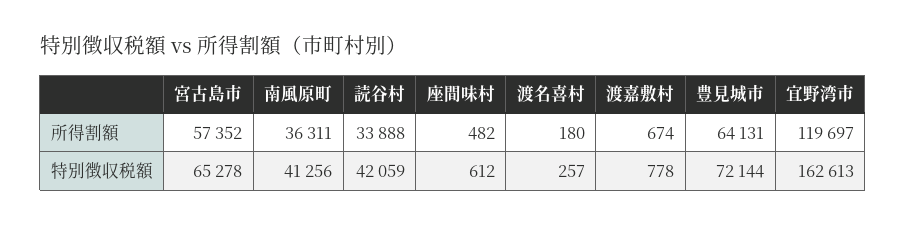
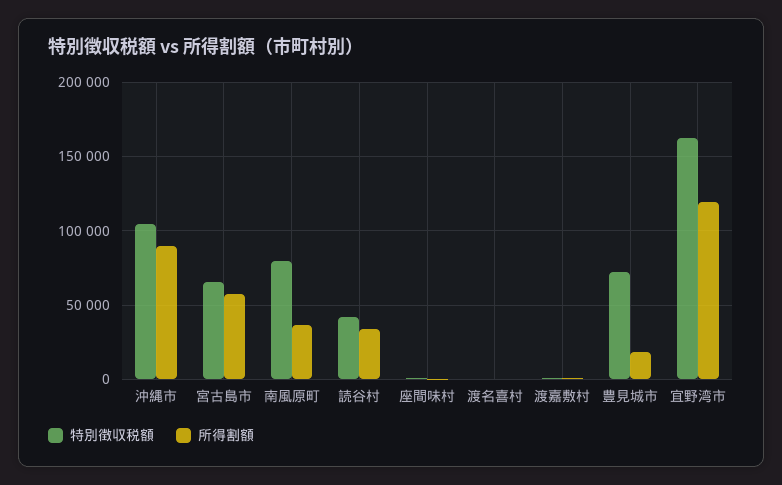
  {
    "所得割額": {
      "宮古島市": 57352,
      "南風原町": 36311,
      "読谷村": 33888,
      "座間味村": 482,
      "渡名喜村": 180,
      "渡嘉敷村": 674,
-     "豊見城市": 64131,
+     "豊見城市": 20000,
-     "宜野湾市": 119697
+     "宜野湾市": 119697,
+     "沖縄市": 90000
    },
    "特別徴収税額": {
      "宮古島市": 65278,
-     "南風原町": 41256,
+     "南風原町": 80000,
      "読谷村": 42059,
      "座間味村": 612,
      "渡名喜村": 257,
      "渡嘉敷村": 778,
      "豊見城市": 72144,
-     "宜野湾市": 162613
+     "宜野湾市": 162613,
+     "沖縄市": 105000
    }
  }

